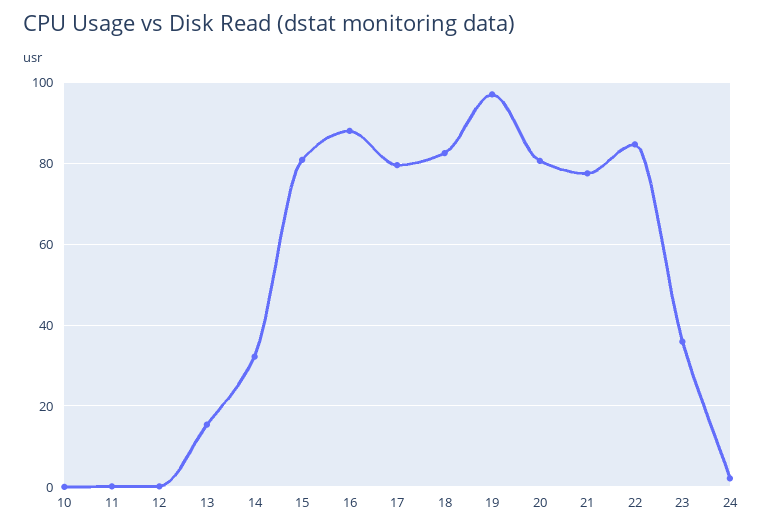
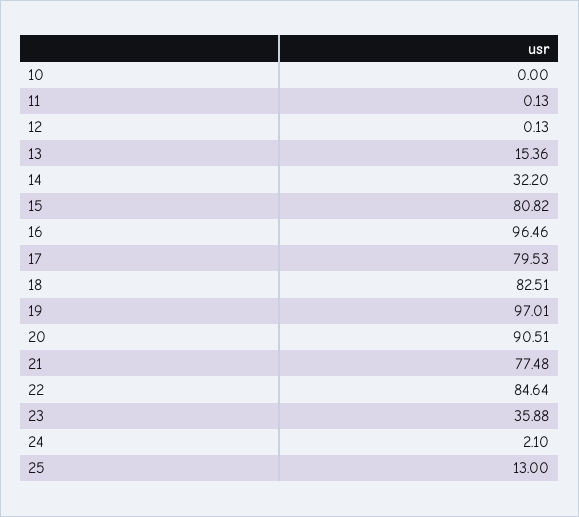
  {
    "10": 0,
    "11": 0.13,
    "12": 0.13,
    "13": 15.36,
    "14": 32.2,
    "15": 80.82,
-   "16": 88,
+   "16": 96.46,
    "17": 79.53,
    "18": 82.51,
    "19": 97.01,
-   "20": 80,
+   "20": 90.51,
    "21": 77.48,
    "22": 84.64,
    "23": 35.88,
-   "24": 2.1
+   "24": 2.1,
+   "25": 13
  }

